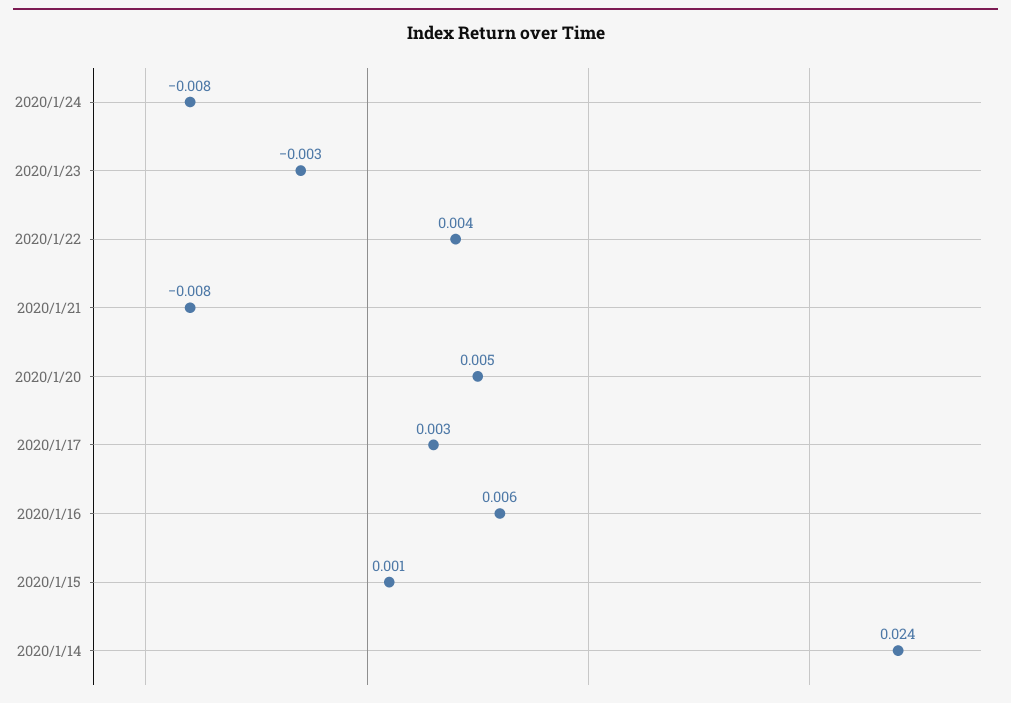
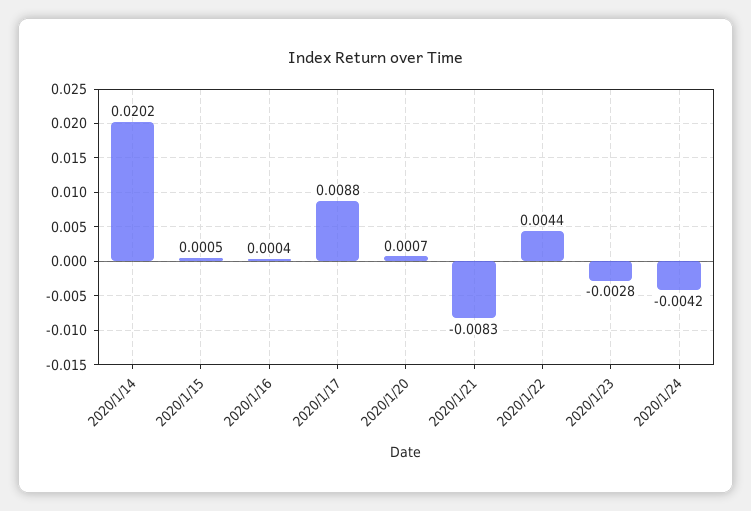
  {
-   "2020/1/24": -0.008,
+   "2020/1/24": -0.0042,
    "2020/1/23": -0.0028,
    "2020/1/22": 0.0044,
    "2020/1/21": -0.0083,
-   "2020/1/20": 0.005,
+   "2020/1/20": 0.0007,
-   "2020/1/17": 0.003,
+   "2020/1/17": 0.0088,
-   "2020/1/16": 0.006,
+   "2020/1/16": 0.0004,
    "2020/1/15": 0.0005,
-   "2020/1/14": 0.024
+   "2020/1/14": 0.0202
  }

